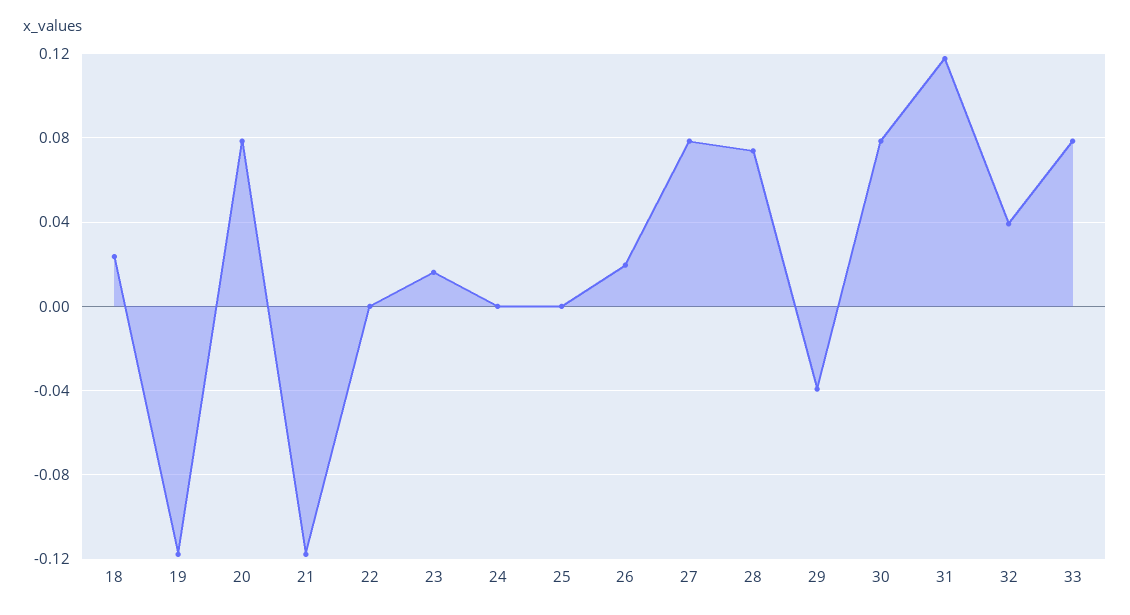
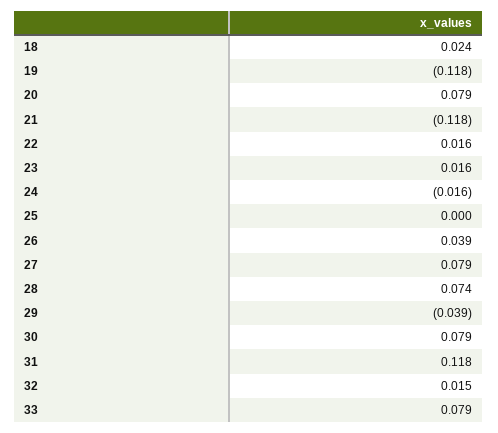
  {
    "18": 0.024,
    "19": -0.118,
    "20": 0.079,
    "21": -0.118,
-   "22": 0,
+   "22": 0.016,
    "23": 0.016,
-   "24": 0,
+   "24": -0.016,
    "25": 0,
-   "26": 0.02,
+   "26": 0.039,
    "27": 0.079,
    "28": 0.074,
    "29": -0.039,
    "30": 0.079,
    "31": 0.118,
-   "32": 0.04,
+   "32": 0.015,
    "33": 0.079
  }

